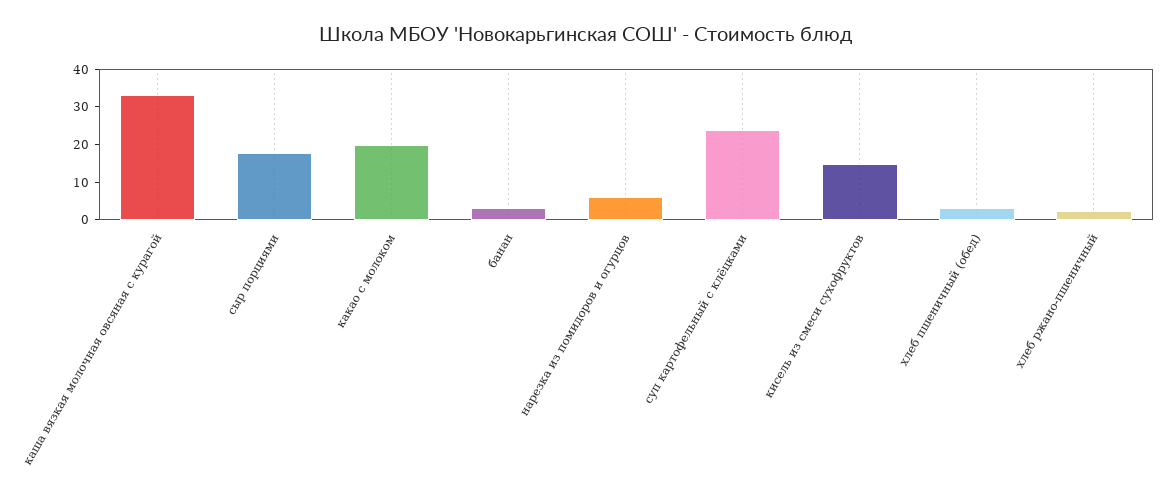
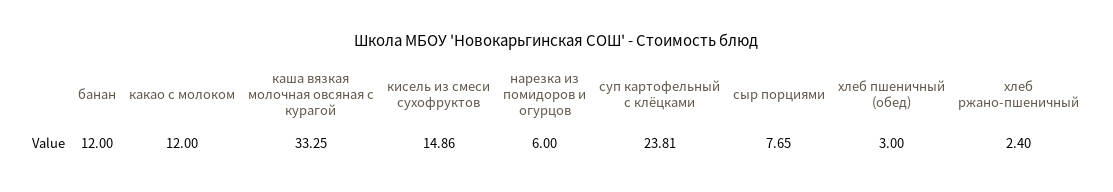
  {
    "каша вязкая молочная овсяная с курагой": 33.25,
-   "сыр порциями": 17.5,
+   "сыр порциями": 7.65,
-   "какао с молоком": 20,
+   "какао с молоком": 12,
-   "банан": 2.5,
+   "банан": 12,
    "нарезка из помидоров и огурцов": 6,
    "суп картофельный с клёцками": 23.81,
    "кисель из смеси сухофруктов": 14.86,
    "хлеб пшеничный (обед)": 3,
    "хлеб ржано-пшеничный": 2.4
  }

